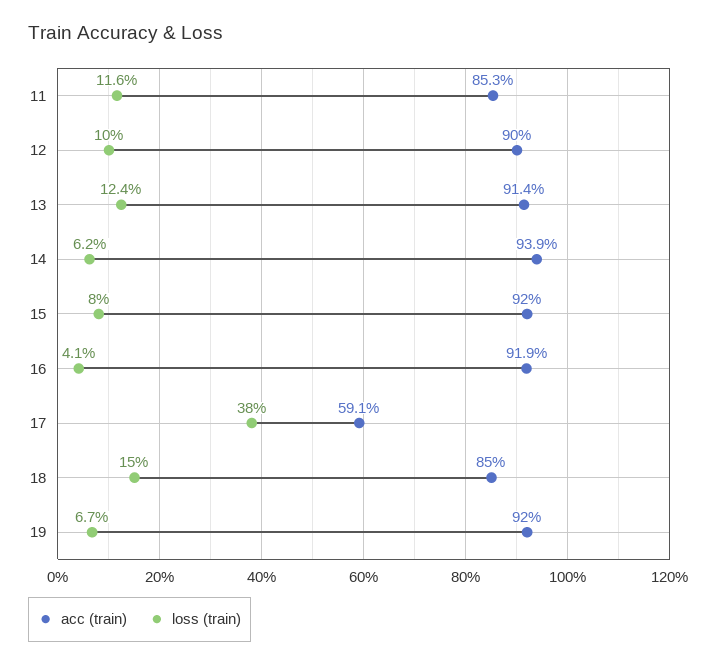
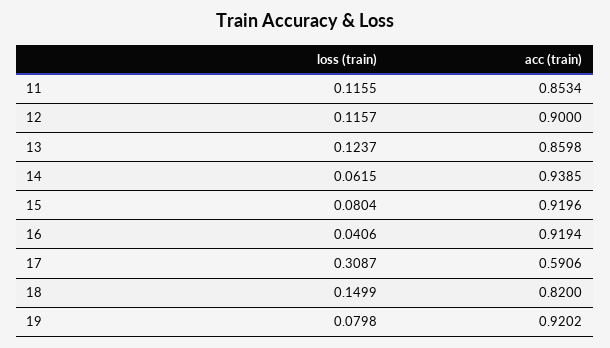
  {
    "acc (train)": {
      "11": 0.8534,
      "12": 0.9,
-     "13": 0.914,
+     "13": 0.8598,
      "14": 0.9385,
      "15": 0.9196,
      "16": 0.9194,
      "17": 0.5906,
-     "18": 0.85,
+     "18": 0.82,
      "19": 0.9202
    },
    "loss (train)": {
      "11": 0.1155,
-     "12": 0.1,
+     "12": 0.1157,
      "13": 0.1237,
      "14": 0.0615,
      "15": 0.0804,
      "16": 0.0406,
-     "17": 0.38,
+     "17": 0.3087,
      "18": 0.1499,
-     "19": 0.067
+     "19": 0.0798
    }
  }

